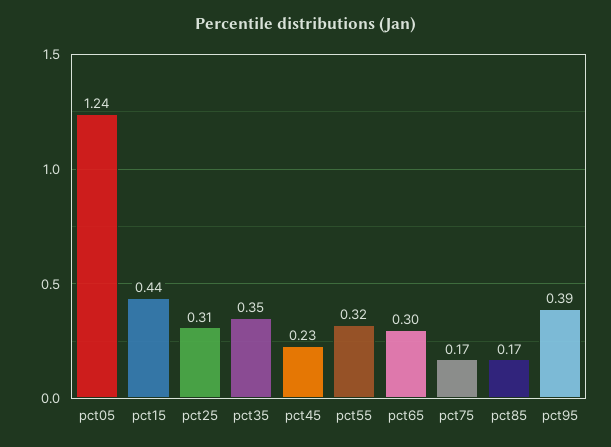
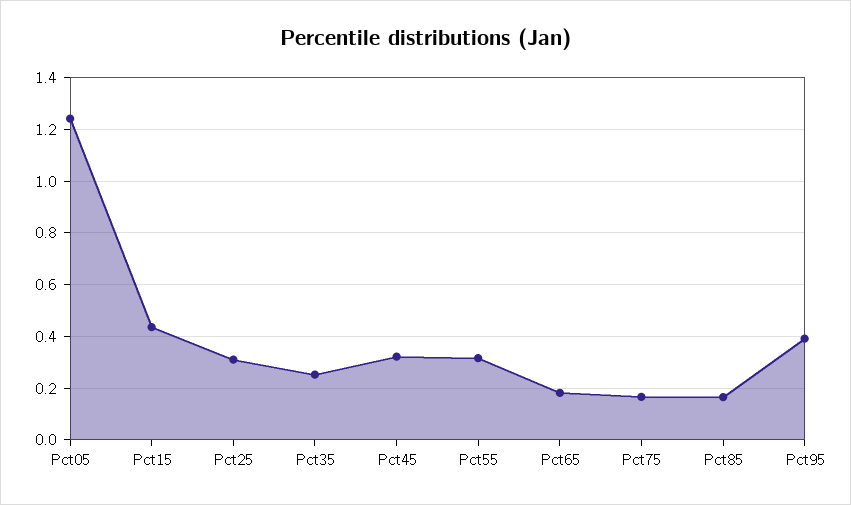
  {
    "pct05": 1.24,
    "pct15": 0.44,
    "pct25": 0.31,
-   "pct35": 0.35,
+   "pct35": 0.25,
-   "pct45": 0.23,
+   "pct45": 0.325,
    "pct55": 0.32,
-   "pct65": 0.3,
+   "pct65": 0.175,
    "pct75": 0.17,
    "pct85": 0.17,
    "pct95": 0.39
  }

